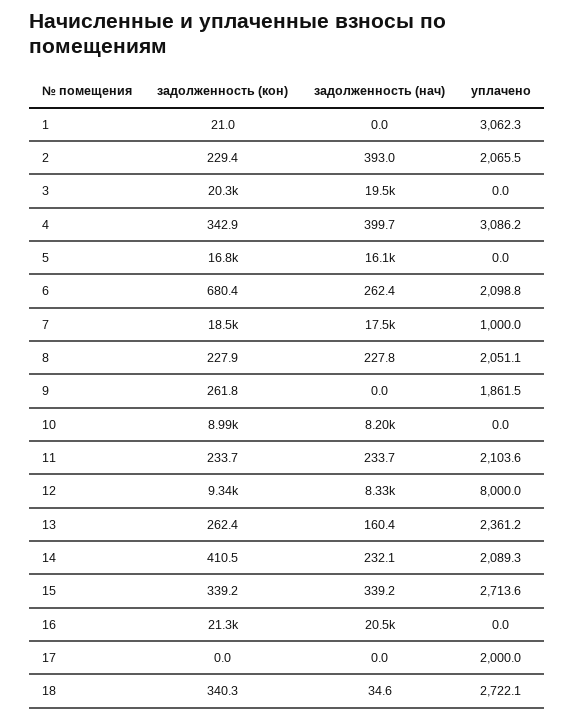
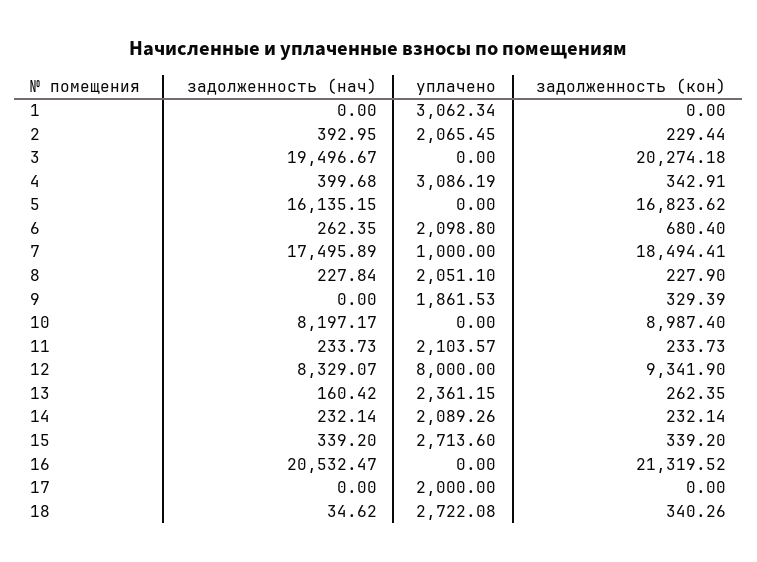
  {
    "задолженность (кон)": {
-     "1": 21,
+     "1": 0,
      "2": 229.44,
      "3": 20274.18,
      "4": 342.91,
      "5": 16823.62,
      "6": 680.4,
      "7": 18494.41,
      "8": 227.9,
-     "9": 261.8,
+     "9": 329.39,
      "10": 8987.4,
      "11": 233.73,
      "12": 9341.9,
      "13": 262.35,
-     "14": 410.5,
+     "14": 232.14,
      "15": 339.2,
      "16": 21319.52,
      "17": 0,
      "18": 340.26
    },
    "задолженность (нач)": {
      "1": 0,
      "2": 392.95,
      "3": 19496.67,
      "4": 399.68,
      "5": 16135.15,
      "6": 262.35,
      "7": 17495.89,
      "8": 227.84,
      "9": 0,
      "10": 8197.17,
      "11": 233.73,
      "12": 8329.07,
      "13": 160.42,
      "14": 232.14,
      "15": 339.2,
      "16": 20532.47,
      "17": 0,
      "18": 34.62
    },
    "уплачено": {
      "1": 3062.34,
      "2": 2065.45,
      "3": 0,
      "4": 3086.19,
      "5": 0,
      "6": 2098.8,
      "7": 1000,
      "8": 2051.1,
      "9": 1861.53,
      "10": 0,
      "11": 2103.57,
      "12": 8000,
      "13": 2361.15,
      "14": 2089.26,
      "15": 2713.6,
      "16": 0,
      "17": 2000,
      "18": 2722.08
    }
  }

